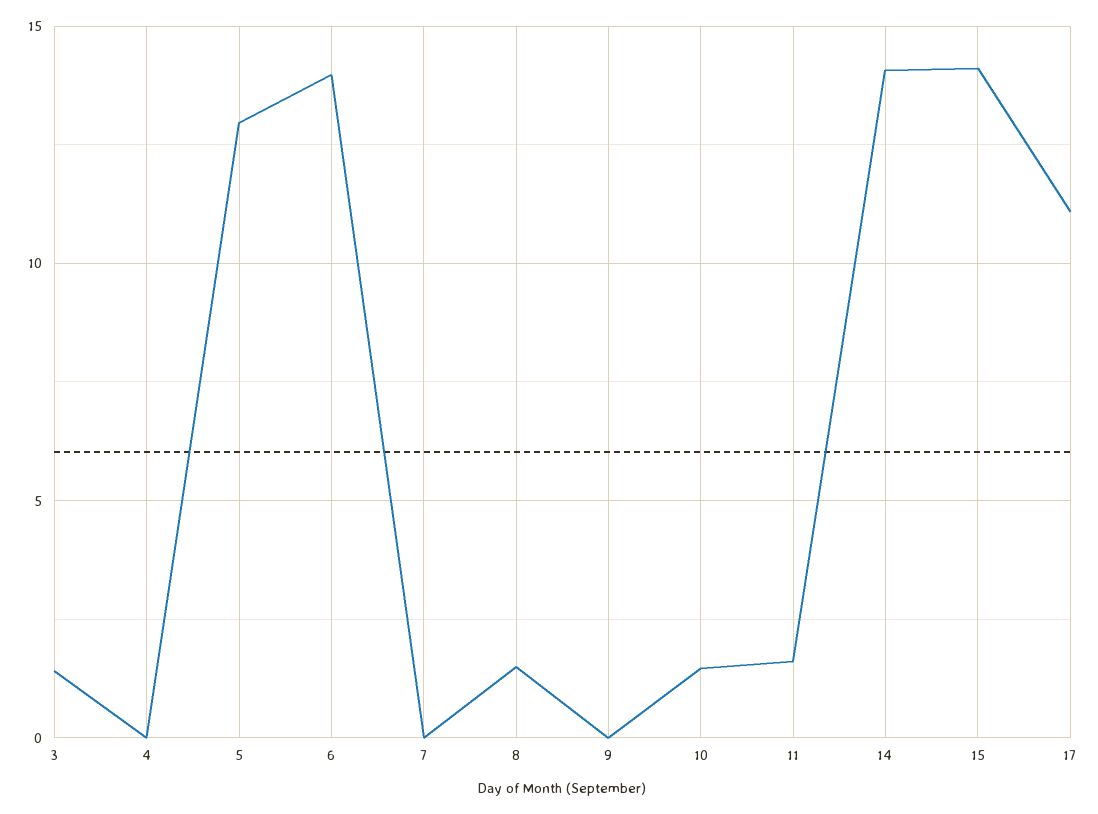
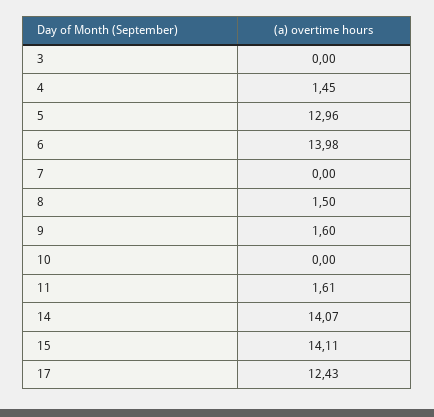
  {
-   "3": 1.5,
+   "3": 0,
-   "4": 0,
+   "4": 1.45,
    "5": 12.96,
    "6": 13.98,
    "7": 0,
    "8": 1.5,
-   "9": 0,
+   "9": 1.6,
-   "10": 1.5,
+   "10": 0,
    "11": 1.61,
    "14": 14.07,
    "15": 14.11,
-   "17": 11
+   "17": 12.43
  }

